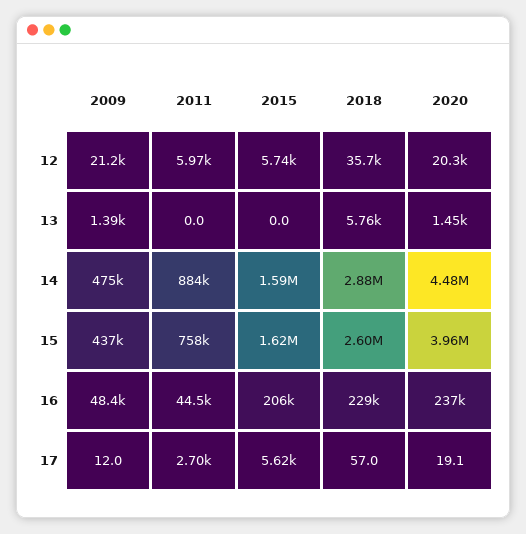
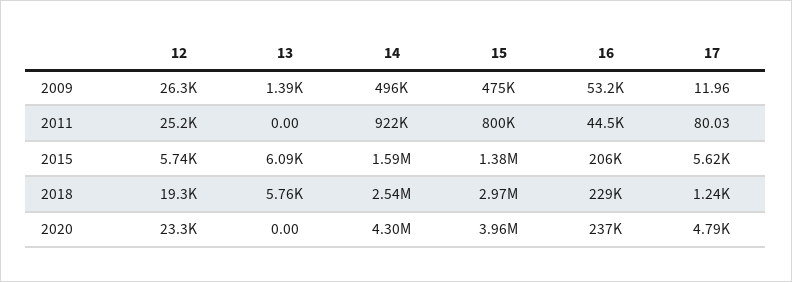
  {
    "2009": {
-     "12": 21200,
+     "12": 26300,
      "13": 1390,
-     "14": 475000,
+     "14": 496000,
-     "15": 437000,
+     "15": 475000,
-     "16": 48400,
+     "16": 53200,
      "17": 11.96
    },
    "2011": {
-     "12": 5970,
+     "12": 25200,
      "13": 0,
-     "14": 884000,
+     "14": 922000,
-     "15": 758000,
+     "15": 800000,
      "16": 44500,
-     "17": 2700
+     "17": 80.03
    },
    "2015": {
      "12": 5740,
-     "13": 0,
+     "13": 6090,
      "14": 1590000,
-     "15": 1620000,
+     "15": 1380000,
      "16": 206000,
      "17": 5620
    },
    "2018": {
-     "12": 35700,
+     "12": 19300,
      "13": 5760,
-     "14": 2880000,
+     "14": 2540000,
-     "15": 2600000,
+     "15": 2970000,
      "16": 229000,
-     "17": 57
+     "17": 1240
    },
    "2020": {
-     "12": 20300,
+     "12": 23300,
-     "13": 1450,
+     "13": 0,
-     "14": 4480000,
+     "14": 4300000,
      "15": 3960000,
      "16": 237000,
-     "17": 19.1
+     "17": 4790
    }
  }

